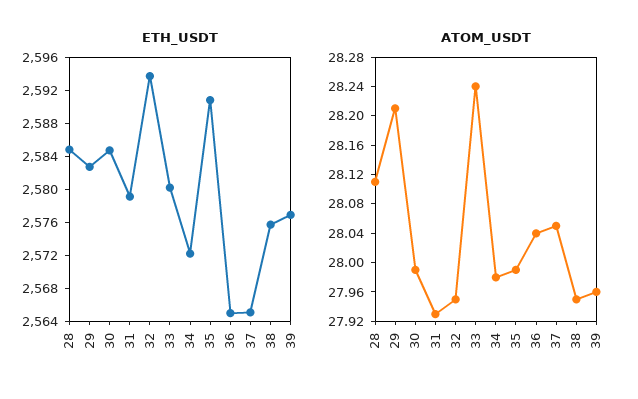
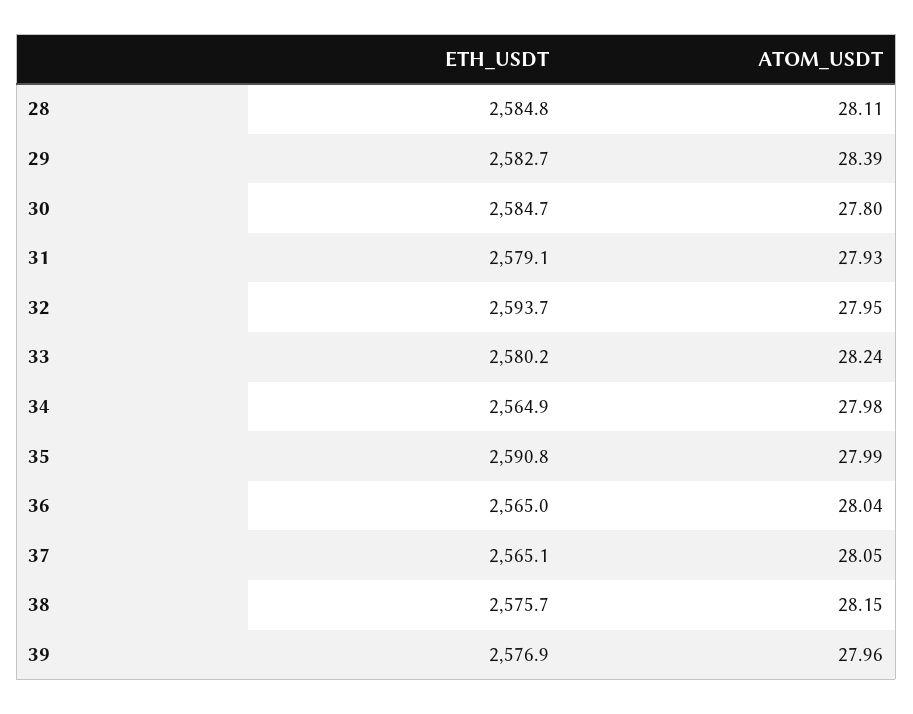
  {
    "ETH_USDT": {
      "28": 2584.8,
      "29": 2582.7,
      "30": 2584.7,
      "31": 2579.1,
      "32": 2593.7,
      "33": 2580.2,
-     "34": 2572,
+     "34": 2564.9,
      "35": 2590.8,
      "36": 2565,
      "37": 2565.1,
      "38": 2575.7,
      "39": 2576.9
    },
    "ATOM_USDT": {
      "28": 28.11,
-     "29": 28.2,
+     "29": 28.39,
-     "30": 28,
+     "30": 27.8,
      "31": 27.93,
      "32": 27.95,
      "33": 28.24,
      "34": 27.98,
      "35": 27.99,
      "36": 28.04,
      "37": 28.05,
-     "38": 27.96,
+     "38": 28.15,
      "39": 27.96
    }
  }

